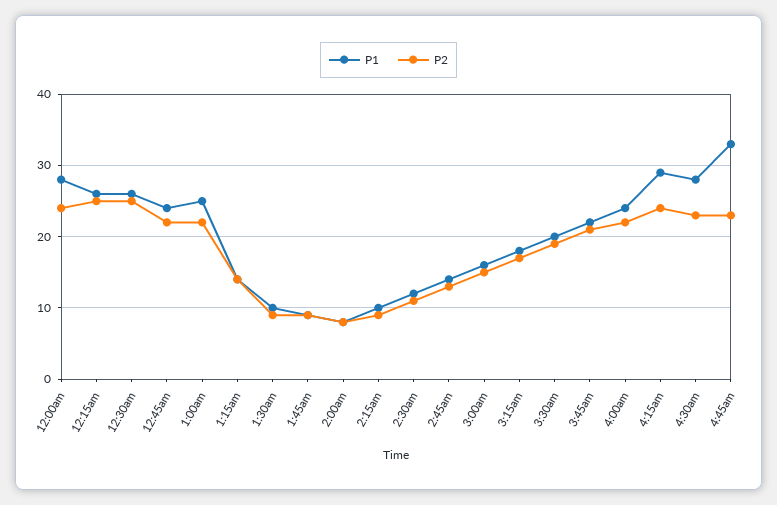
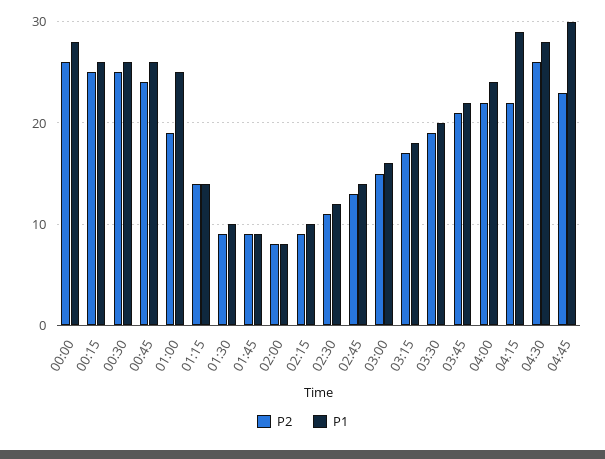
  {
    "P1": {
      "12:00am": 28,
      "12:15am": 26,
      "12:30am": 26,
-     "12:45am": 24,
+     "12:45am": 26,
      "1:00am": 25,
      "1:15am": 14,
      "1:30am": 10,
      "1:45am": 9,
      "2:00am": 8,
      "2:15am": 10,
      "2:30am": 12,
      "2:45am": 14,
      "3:00am": 16,
      "3:15am": 18,
      "3:30am": 20,
      "3:45am": 22,
      "4:00am": 24,
      "4:15am": 29,
      "4:30am": 28,
-     "4:45am": 33
+     "4:45am": 30
    },
    "P2": {
-     "12:00am": 24,
+     "12:00am": 26,
      "12:15am": 25,
      "12:30am": 25,
-     "12:45am": 22,
+     "12:45am": 24,
-     "1:00am": 22,
+     "1:00am": 19,
      "1:15am": 14,
      "1:30am": 9,
      "1:45am": 9,
      "2:00am": 8,
      "2:15am": 9,
      "2:30am": 11,
      "2:45am": 13,
      "3:00am": 15,
      "3:15am": 17,
      "3:30am": 19,
      "3:45am": 21,
      "4:00am": 22,
-     "4:15am": 24,
+     "4:15am": 22,
-     "4:30am": 23,
+     "4:30am": 26,
      "4:45am": 23
    }
  }

